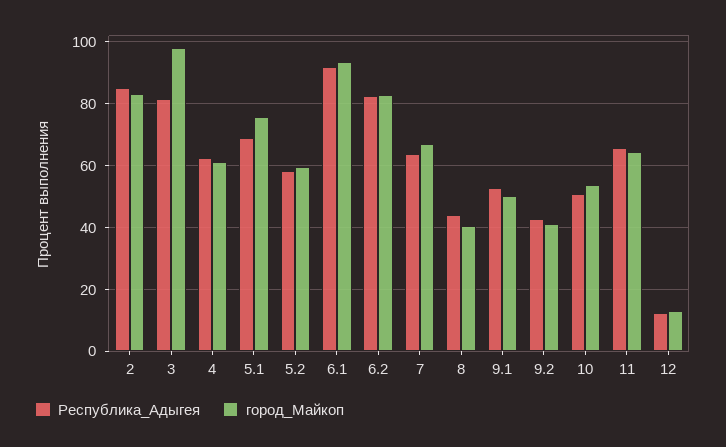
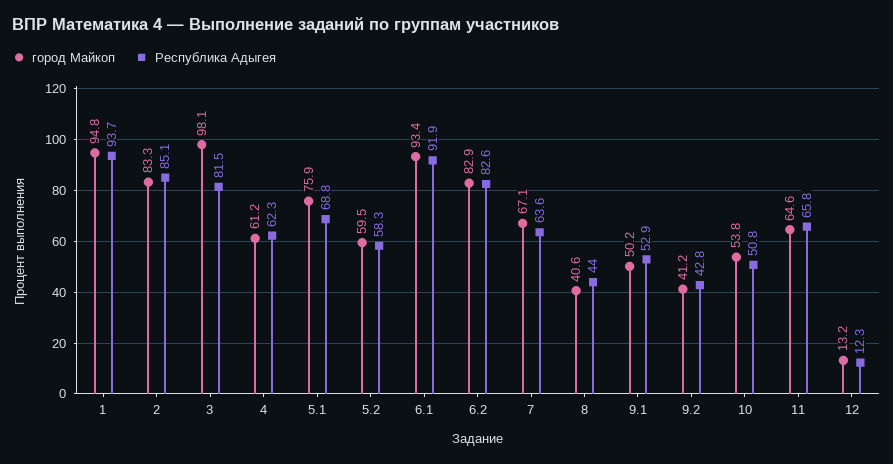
  {
    "Республика_Адыгея": {
      "2": 85.1,
      "3": 81.5,
      "4": 62.3,
      "5.1": 68.8,
      "5.2": 58.3,
      "6.1": 91.9,
      "6.2": 82.6,
      "7": 63.6,
      "8": 44,
      "9.1": 52.9,
      "9.2": 42.8,
      "10": 50.8,
      "11": 65.8,
-     "12": 12.3
+     "12": 12.3,
+     "1": 93.7
    },
    "город_Майкоп": {
      "2": 83.3,
      "3": 98.1,
      "4": 61.2,
      "5.1": 75.9,
      "5.2": 59.5,
      "6.1": 93.4,
      "6.2": 82.9,
      "7": 67.1,
      "8": 40.6,
      "9.1": 50.2,
      "9.2": 41.2,
      "10": 53.8,
      "11": 64.6,
-     "12": 13.2
+     "12": 13.2,
+     "1": 94.8
    }
  }

